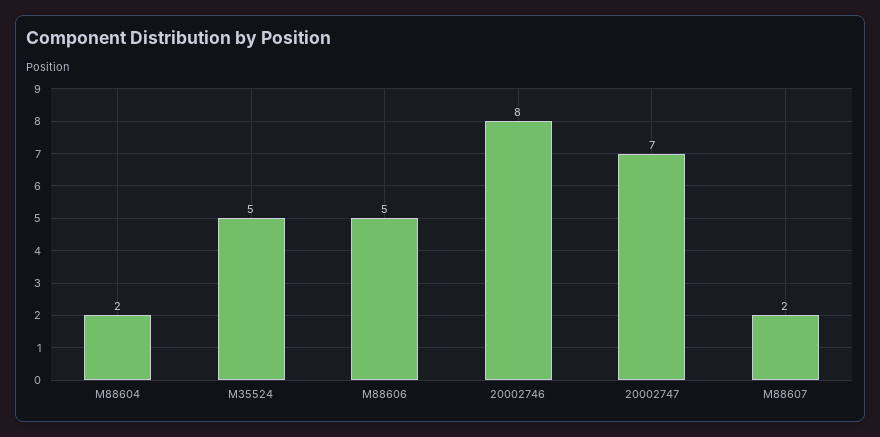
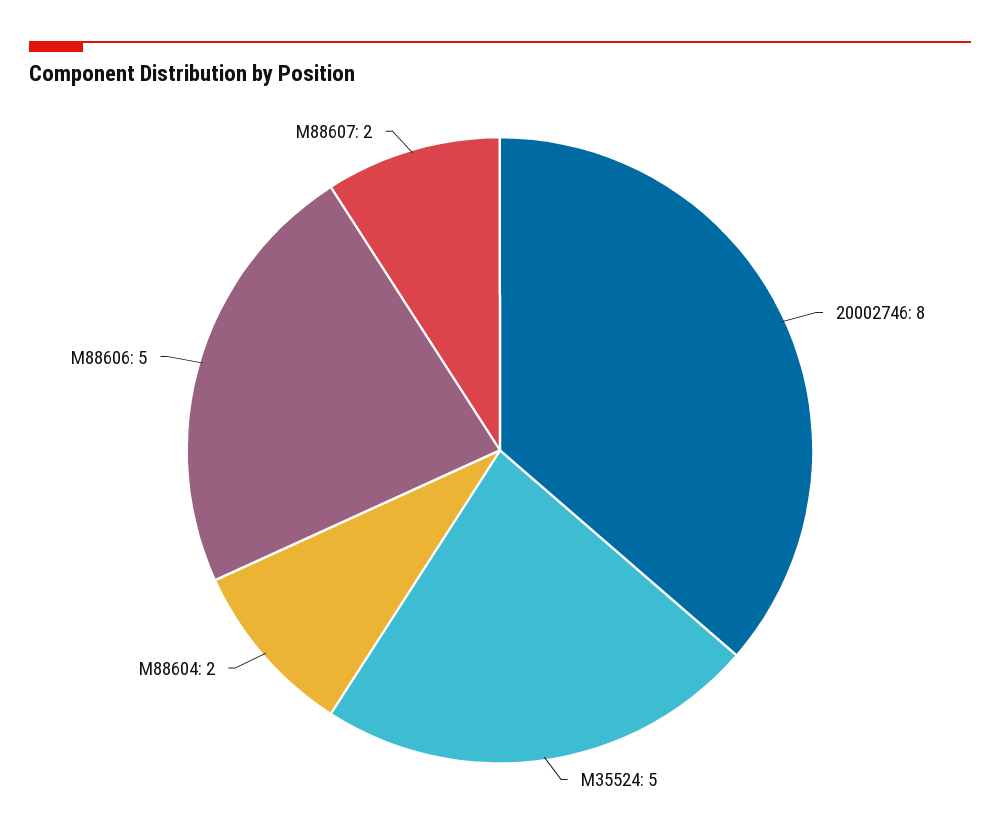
  {
    "M88604": 2,
    "M35524": 5,
    "M88606": 5,
    "20002746": 8,
-   "20002747": 7,
    "M88607": 2
  }

